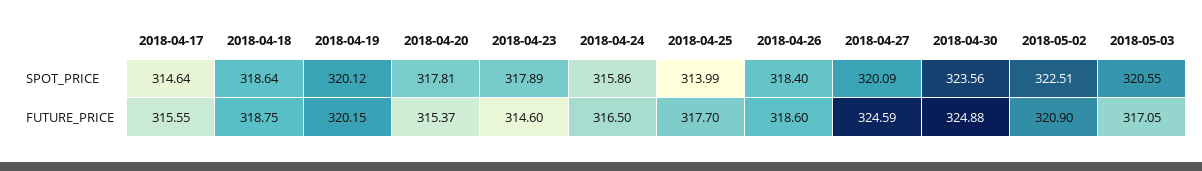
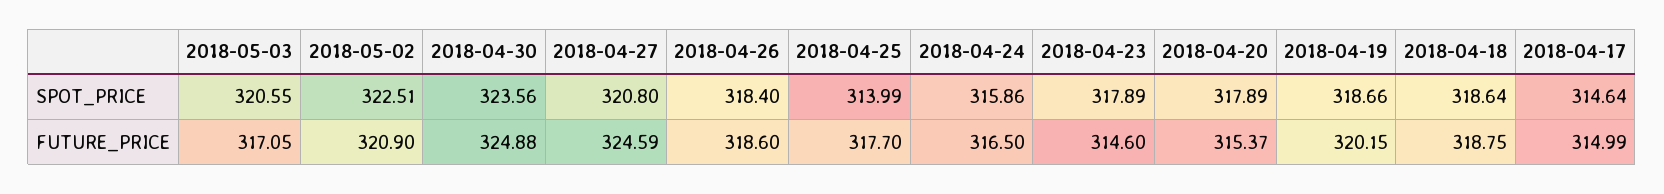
  {
    "2018-04-17": {
      "SPOT_PRICE": 314.64,
-     "FUTURE_PRICE": 315.55
+     "FUTURE_PRICE": 314.99
    },
    "2018-04-18": {
      "SPOT_PRICE": 318.64,
      "FUTURE_PRICE": 318.75
    },
    "2018-04-19": {
-     "SPOT_PRICE": 320.12,
+     "SPOT_PRICE": 318.66,
      "FUTURE_PRICE": 320.15
    },
    "2018-04-20": {
-     "SPOT_PRICE": 317.81,
+     "SPOT_PRICE": 317.89,
      "FUTURE_PRICE": 315.37
    },
    "2018-04-23": {
      "SPOT_PRICE": 317.89,
      "FUTURE_PRICE": 314.6
    },
    "2018-04-24": {
      "SPOT_PRICE": 315.86,
      "FUTURE_PRICE": 316.5
    },
    "2018-04-25": {
      "SPOT_PRICE": 313.99,
      "FUTURE_PRICE": 317.7
    },
    "2018-04-26": {
      "SPOT_PRICE": 318.4,
      "FUTURE_PRICE": 318.6
    },
    "2018-04-27": {
-     "SPOT_PRICE": 320.09,
+     "SPOT_PRICE": 320.8,
      "FUTURE_PRICE": 324.59
    },
    "2018-04-30": {
      "SPOT_PRICE": 323.56,
      "FUTURE_PRICE": 324.88
    },
    "2018-05-02": {
      "SPOT_PRICE": 322.51,
      "FUTURE_PRICE": 320.9
    },
    "2018-05-03": {
      "SPOT_PRICE": 320.55,
      "FUTURE_PRICE": 317.05
    }
  }

